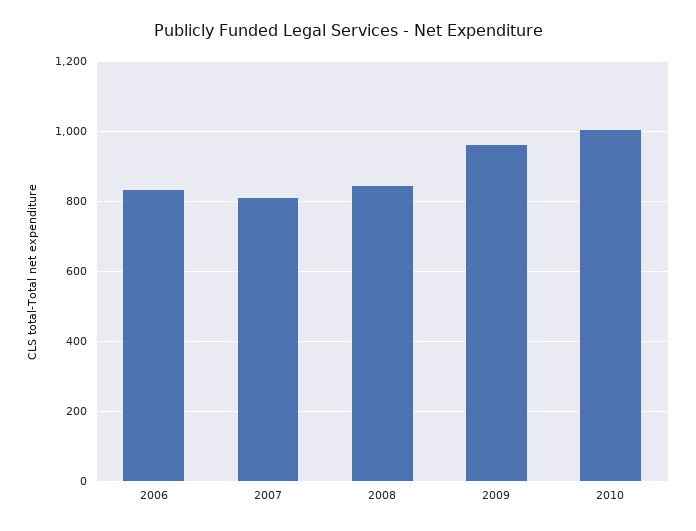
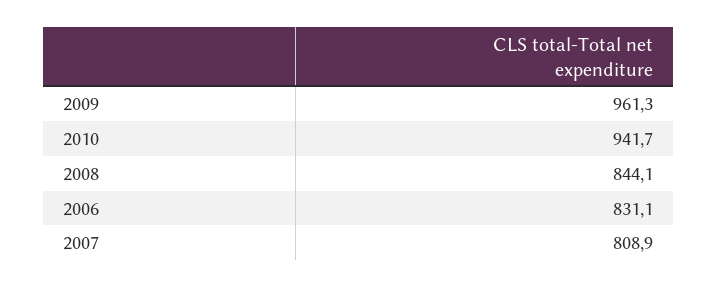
  {
    "2006": 831.1,
    "2007": 808.9,
    "2008": 844.1,
    "2009": 961.3,
-   "2010": 1000
+   "2010": 941.7
  }

